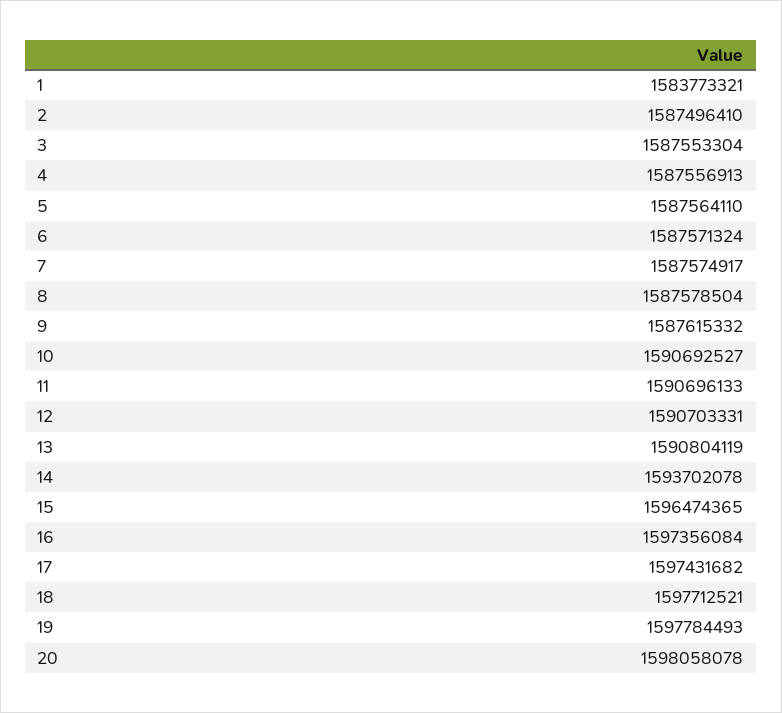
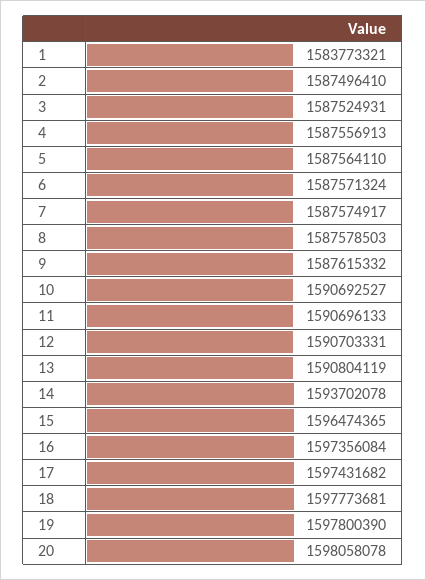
  {
    "1": 1583773321,
    "2": 1587496410,
-   "3": 1587553304,
+   "3": 1587524931,
    "4": 1587556913,
    "5": 1587564110,
    "6": 1587571324,
    "7": 1587574917,
-   "8": 1587578504,
+   "8": 1587578503,
    "9": 1587615332,
    "10": 1590692527,
    "11": 1590696133,
    "12": 1590703331,
    "13": 1590804119,
    "14": 1593702078,
    "15": 1596474365,
    "16": 1597356084,
    "17": 1597431682,
-   "18": 1597712521,
+   "18": 1597773681,
-   "19": 1597784493,
+   "19": 1597800390,
    "20": 1598058078
  }

